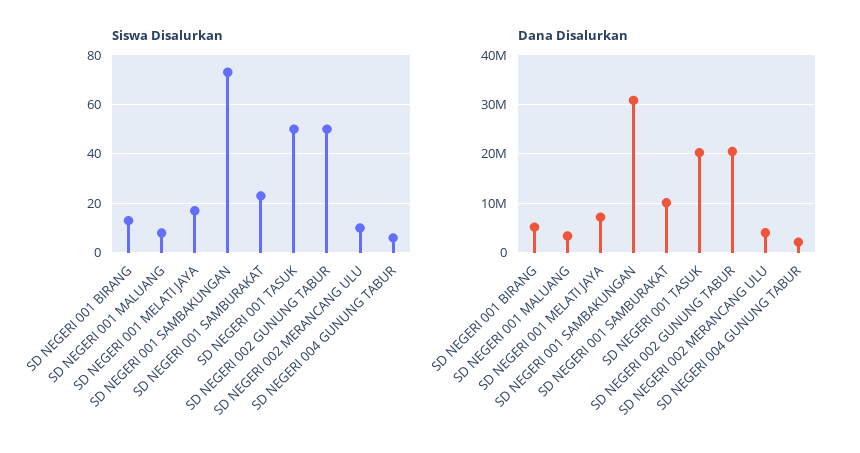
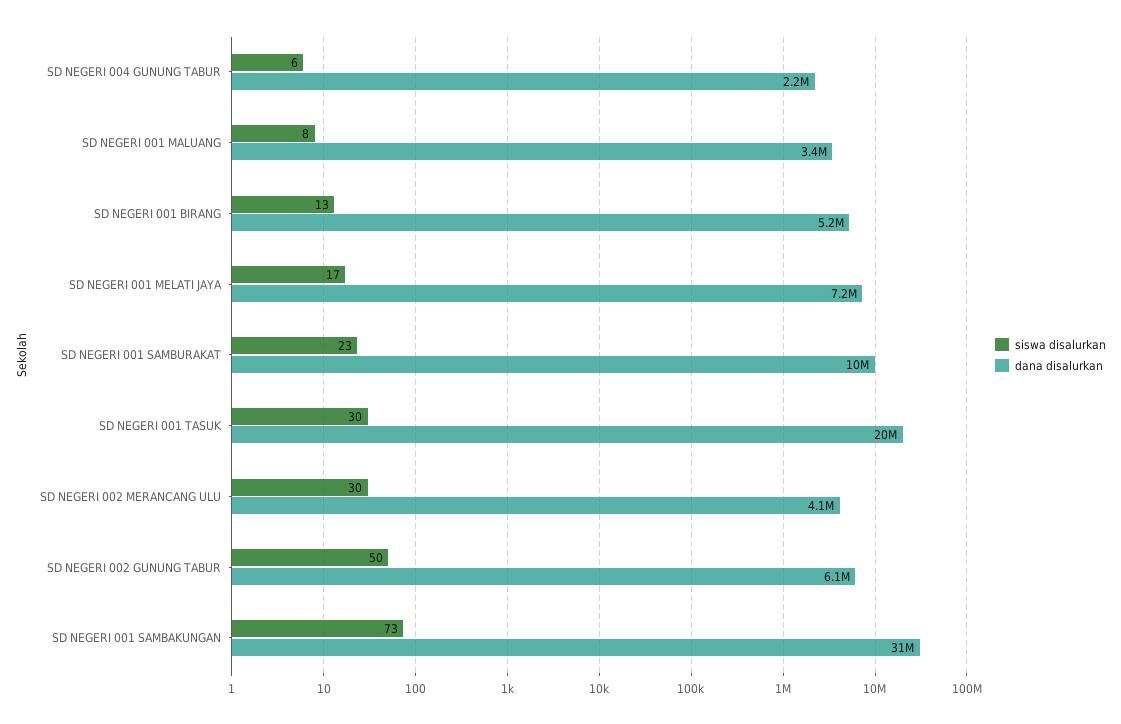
  {
    "Siswa Disalurkan": {
      "SD NEGERI 001 BIRANG": 13,
      "SD NEGERI 001 MALUANG": 8,
      "SD NEGERI 001 MELATI JAYA": 17,
      "SD NEGERI 001 SAMBAKUNGAN": 73,
      "SD NEGERI 001 SAMBURAKAT": 23,
-     "SD NEGERI 001 TASUK": 50,
+     "SD NEGERI 001 TASUK": 30,
      "SD NEGERI 002 GUNUNG TABUR": 50,
-     "SD NEGERI 002 MERANCANG ULU": 10,
+     "SD NEGERI 002 MERANCANG ULU": 30,
      "SD NEGERI 004 GUNUNG TABUR": 6
    },
    "Dana Disalurkan": {
      "SD NEGERI 001 BIRANG": 5200000,
      "SD NEGERI 001 MALUANG": 3400000,
      "SD NEGERI 001 MELATI JAYA": 7200000,
      "SD NEGERI 001 SAMBAKUNGAN": 31000000,
      "SD NEGERI 001 SAMBURAKAT": 10000000,
      "SD NEGERI 001 TASUK": 20000000,
-     "SD NEGERI 002 GUNUNG TABUR": 20000000,
+     "SD NEGERI 002 GUNUNG TABUR": 6100000,
      "SD NEGERI 002 MERANCANG ULU": 4100000,
      "SD NEGERI 004 GUNUNG TABUR": 2200000
    }
  }

